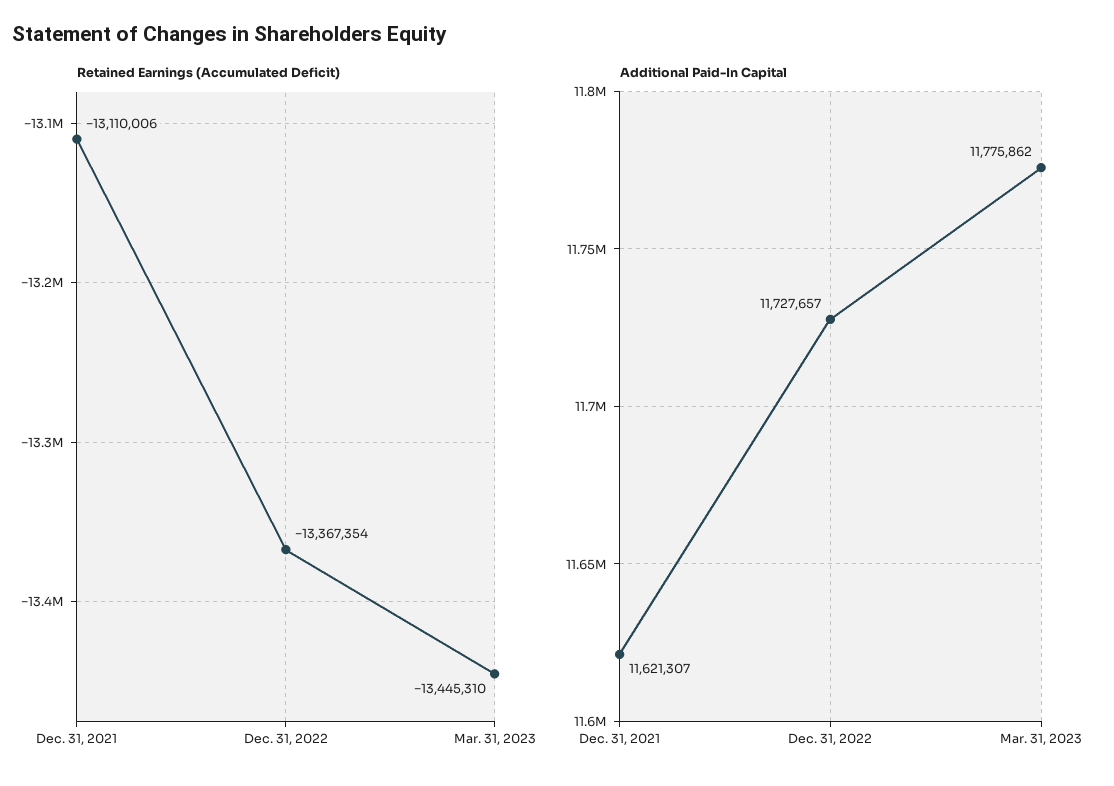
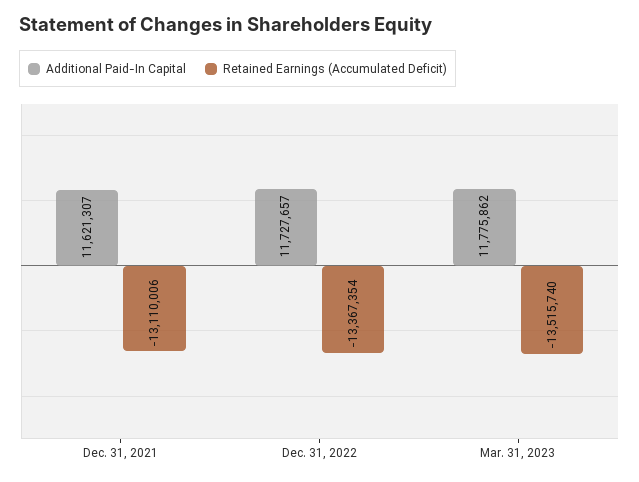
  {
    "Retained Earnings (Accumulated Deficit)": {
      "Dec. 31, 2021": -13110006,
      "Dec. 31, 2022": -13367354,
-     "Mar. 31, 2023": -13445310
+     "Mar. 31, 2023": -13515740
    },
    "Additional Paid-In Capital": {
      "Dec. 31, 2021": 11621307,
      "Dec. 31, 2022": 11727657,
      "Mar. 31, 2023": 11775862
    }
  }

